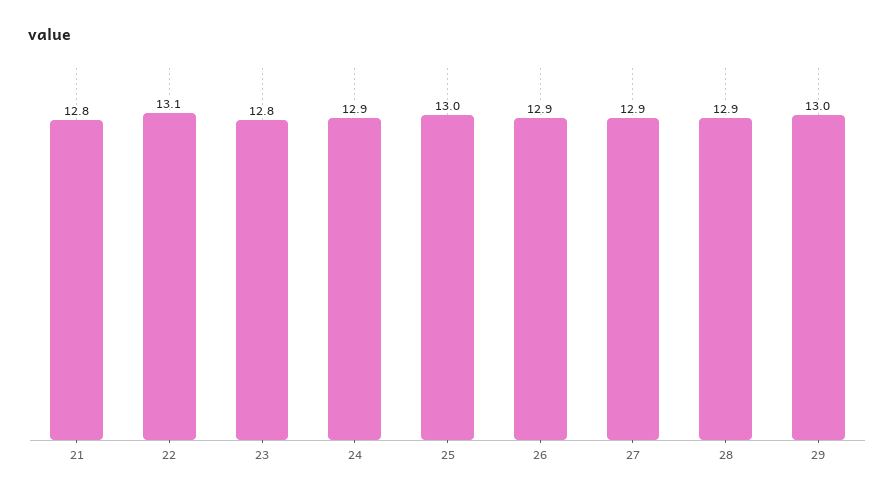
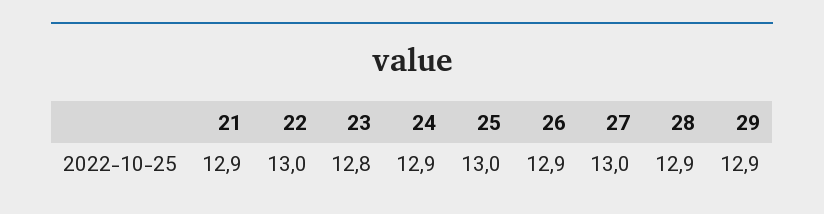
  {
-   "21": 12.8,
+   "21": 12.9,
-   "22": 13.1,
+   "22": 13,
    "23": 12.8,
    "24": 12.9,
    "25": 13,
    "26": 12.9,
-   "27": 12.9,
+   "27": 13,
    "28": 12.9,
-   "29": 13
+   "29": 12.9
  }

